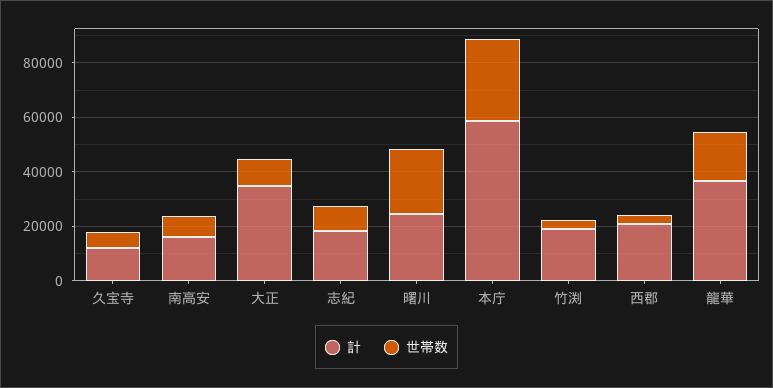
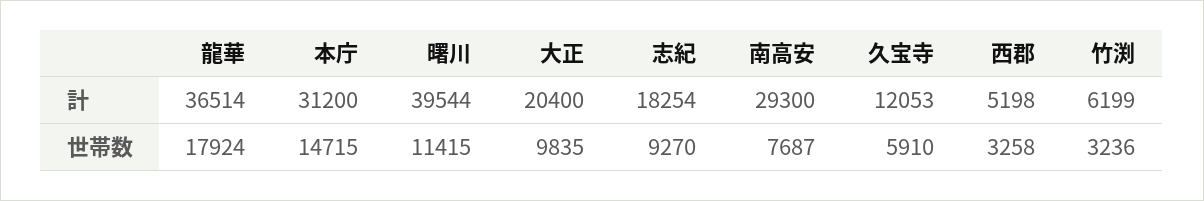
  {
    "計": {
      "久宝寺": 12053,
-     "南高安": 15000,
+     "南高安": 29300,
-     "大正": 35000,
+     "大正": 20400,
      "志紀": 18254,
-     "曙川": 25000,
+     "曙川": 39544,
-     "本庁": 60000,
+     "本庁": 31200,
-     "竹渕": 20000,
+     "竹渕": 6199,
-     "西郡": 20000,
+     "西郡": 5198,
      "龍華": 36514
    },
    "世帯数": {
      "久宝寺": 5910,
      "南高安": 7687,
      "大正": 9835,
      "志紀": 9270,
-     "曙川": 25000,
+     "曙川": 11415,
-     "本庁": 30000,
+     "本庁": 14715,
      "竹渕": 3236,
      "西郡": 3258,
      "龍華": 17924
    }
  }

